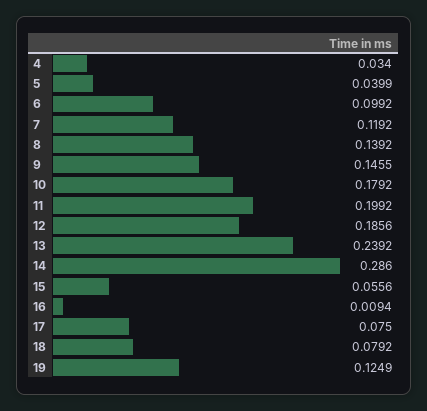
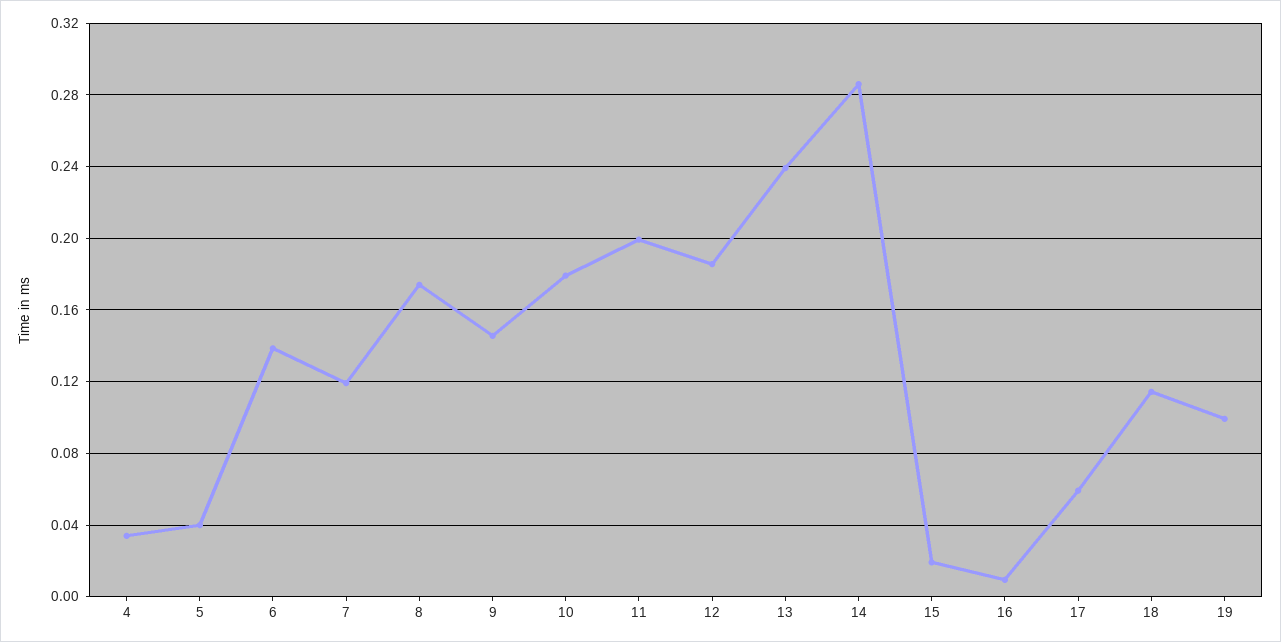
  {
    "4": 0.034,
    "5": 0.0399,
-   "6": 0.0992,
+   "6": 0.14,
    "7": 0.1192,
-   "8": 0.1392,
+   "8": 0.175,
    "9": 0.1455,
    "10": 0.1792,
    "11": 0.1992,
    "12": 0.1856,
    "13": 0.2392,
    "14": 0.286,
-   "15": 0.0556,
+   "15": 0.02,
    "16": 0.0094,
-   "17": 0.075,
+   "17": 0.06,
-   "18": 0.0792,
+   "18": 0.115,
-   "19": 0.1249
+   "19": 0.1
  }

